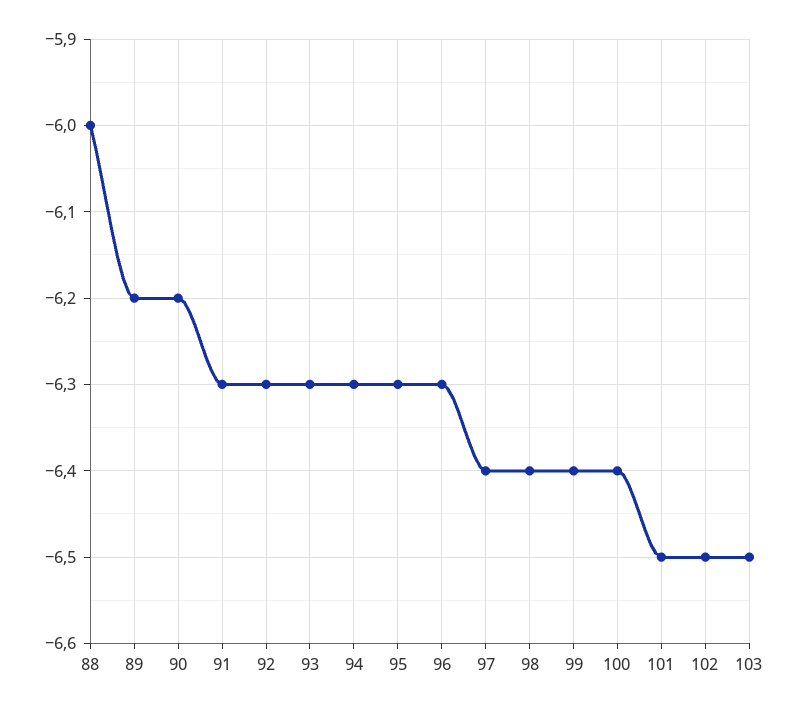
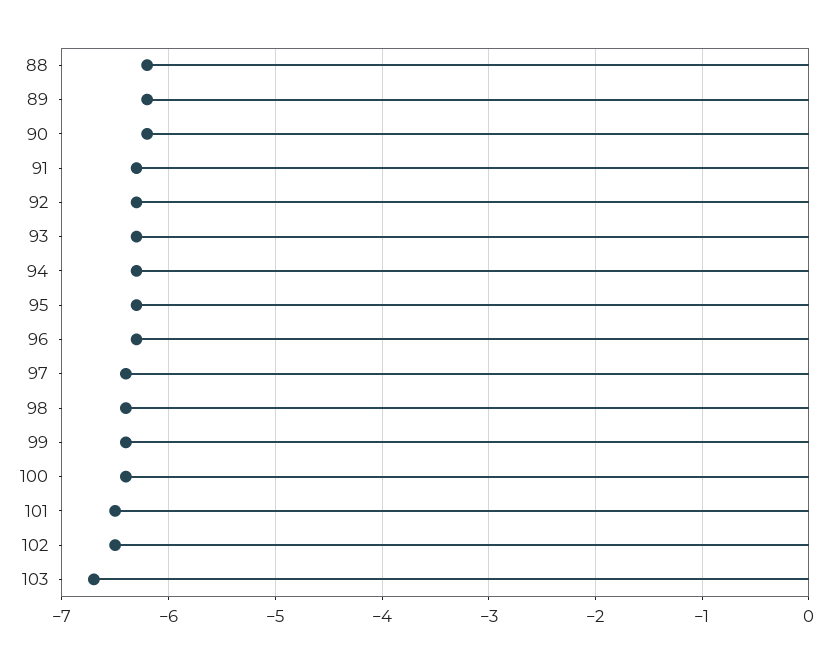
  {
-   "88": -6,
+   "88": -6.2,
    "89": -6.2,
    "90": -6.2,
    "91": -6.3,
    "92": -6.3,
    "93": -6.3,
    "94": -6.3,
    "95": -6.3,
    "96": -6.3,
    "97": -6.4,
    "98": -6.4,
    "99": -6.4,
    "100": -6.4,
    "101": -6.5,
    "102": -6.5,
-   "103": -6.5
+   "103": -6.7
  }

